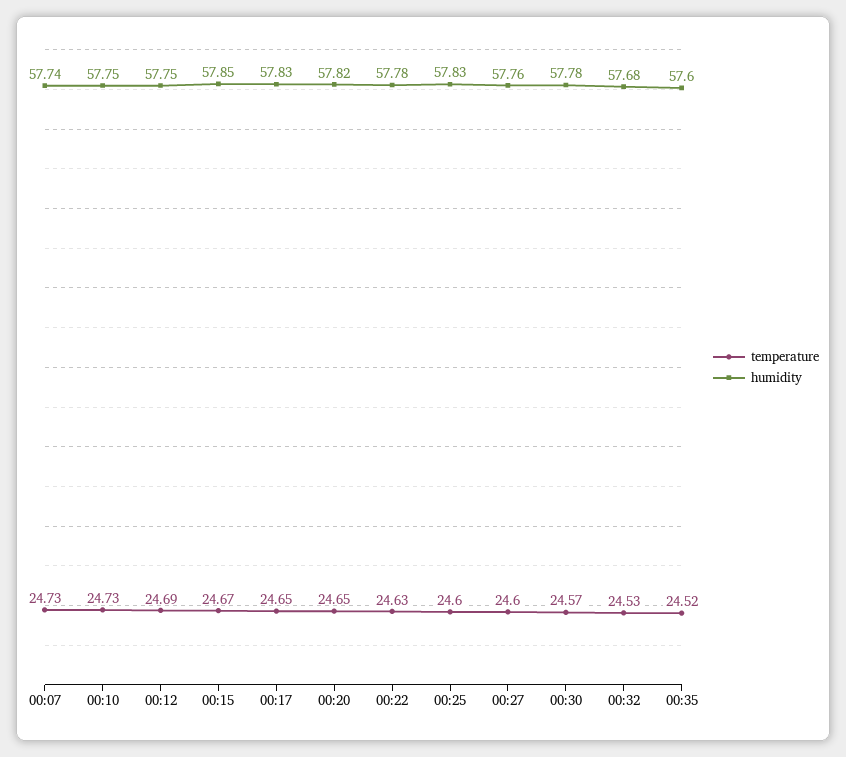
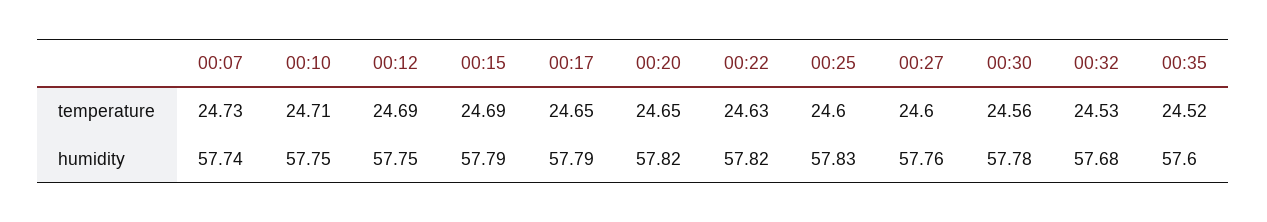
  {
    "temperature": {
      "00:07": 24.73,
-     "00:10": 24.73,
+     "00:10": 24.71,
      "00:12": 24.69,
-     "00:15": 24.67,
+     "00:15": 24.69,
      "00:17": 24.65,
      "00:20": 24.65,
      "00:22": 24.63,
      "00:25": 24.6,
      "00:27": 24.6,
-     "00:30": 24.57,
+     "00:30": 24.56,
      "00:32": 24.53,
      "00:35": 24.52
    },
    "humidity": {
      "00:07": 57.74,
      "00:10": 57.75,
      "00:12": 57.75,
-     "00:15": 57.85,
+     "00:15": 57.79,
-     "00:17": 57.83,
+     "00:17": 57.79,
      "00:20": 57.82,
-     "00:22": 57.78,
+     "00:22": 57.82,
      "00:25": 57.83,
      "00:27": 57.76,
      "00:30": 57.78,
      "00:32": 57.68,
      "00:35": 57.6
    }
  }

